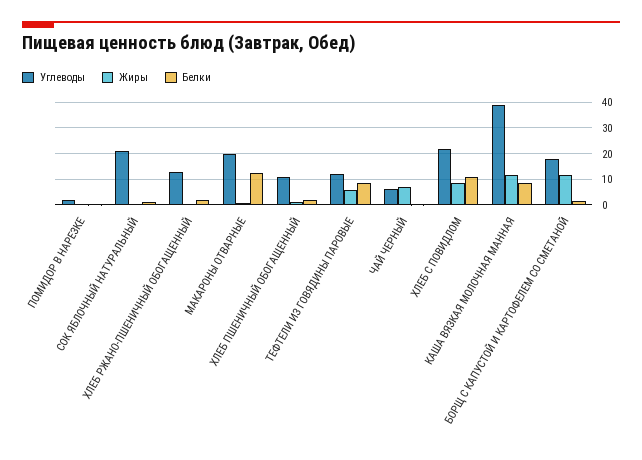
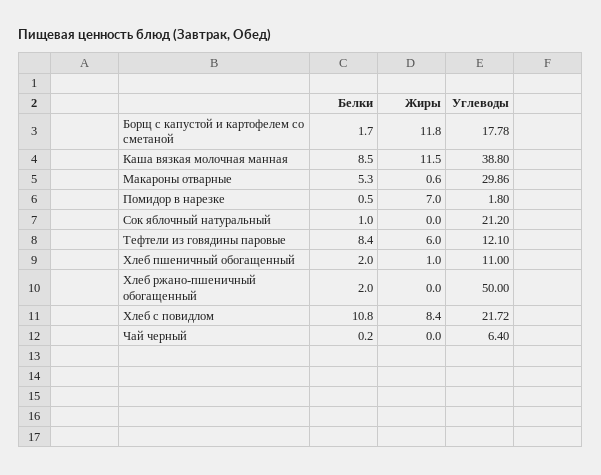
  {
    "Углеводы": {
      "ПОМИДОР В НАРЕЗКЕ": 1.8,
      "СОК ЯБЛОЧНЫЙ НАТУРАЛЬНЫЙ": 21.2,
-     "ХЛЕБ РЖАНО-ПШЕНИЧНЫЙ ОБОГАЩЕННЫЙ": 12.5,
+     "ХЛЕБ РЖАНО-ПШЕНИЧНЫЙ ОБОГАЩЕННЫЙ": 50,
-     "МАКАРОНЫ ОТВАРНЫЕ": 20,
+     "МАКАРОНЫ ОТВАРНЫЕ": 29.86,
      "ХЛЕБ ПШЕНИЧНЫЙ ОБОГАЩЕННЫЙ": 11,
      "ТЕФТЕЛИ ИЗ ГОВЯДИНЫ ПАРОВЫЕ": 12.1,
      "ЧАЙ ЧЕРНЫЙ": 6.4,
      "ХЛЕБ С ПОВИДЛОМ": 21.72,
      "КАША ВЯЗКАЯ МОЛОЧНАЯ МАННАЯ": 38.8,
      "БОРЩ С КАПУСТОЙ И КАРТОФЕЛЕМ СО СМЕТАНОЙ": 17.78
    },
    "Жиры": {
-     "ПОМИДОР В НАРЕЗКЕ": 0,
+     "ПОМИДОР В НАРЕЗКЕ": 7,
      "СОК ЯБЛОЧНЫЙ НАТУРАЛЬНЫЙ": 0,
      "ХЛЕБ РЖАНО-ПШЕНИЧНЫЙ ОБОГАЩЕННЫЙ": 0,
      "МАКАРОНЫ ОТВАРНЫЕ": 0.6,
      "ХЛЕБ ПШЕНИЧНЫЙ ОБОГАЩЕННЫЙ": 1,
      "ТЕФТЕЛИ ИЗ ГОВЯДИНЫ ПАРОВЫЕ": 6,
-     "ЧАЙ ЧЕРНЫЙ": 7.5,
+     "ЧАЙ ЧЕРНЫЙ": 0,
      "ХЛЕБ С ПОВИДЛОМ": 8.4,
      "КАША ВЯЗКАЯ МОЛОЧНАЯ МАННАЯ": 11.5,
      "БОРЩ С КАПУСТОЙ И КАРТОФЕЛЕМ СО СМЕТАНОЙ": 11.8
    },
    "Белки": {
      "ПОМИДОР В НАРЕЗКЕ": 0.5,
      "СОК ЯБЛОЧНЫЙ НАТУРАЛЬНЫЙ": 1,
      "ХЛЕБ РЖАНО-ПШЕНИЧНЫЙ ОБОГАЩЕННЫЙ": 2,
-     "МАКАРОНЫ ОТВАРНЫЕ": 12.5,
+     "МАКАРОНЫ ОТВАРНЫЕ": 5.3,
      "ХЛЕБ ПШЕНИЧНЫЙ ОБОГАЩЕННЫЙ": 2,
      "ТЕФТЕЛИ ИЗ ГОВЯДИНЫ ПАРОВЫЕ": 8.4,
      "ЧАЙ ЧЕРНЫЙ": 0.2,
      "ХЛЕБ С ПОВИДЛОМ": 10.8,
      "КАША ВЯЗКАЯ МОЛОЧНАЯ МАННАЯ": 8.5,
      "БОРЩ С КАПУСТОЙ И КАРТОФЕЛЕМ СО СМЕТАНОЙ": 1.7
    }
  }

